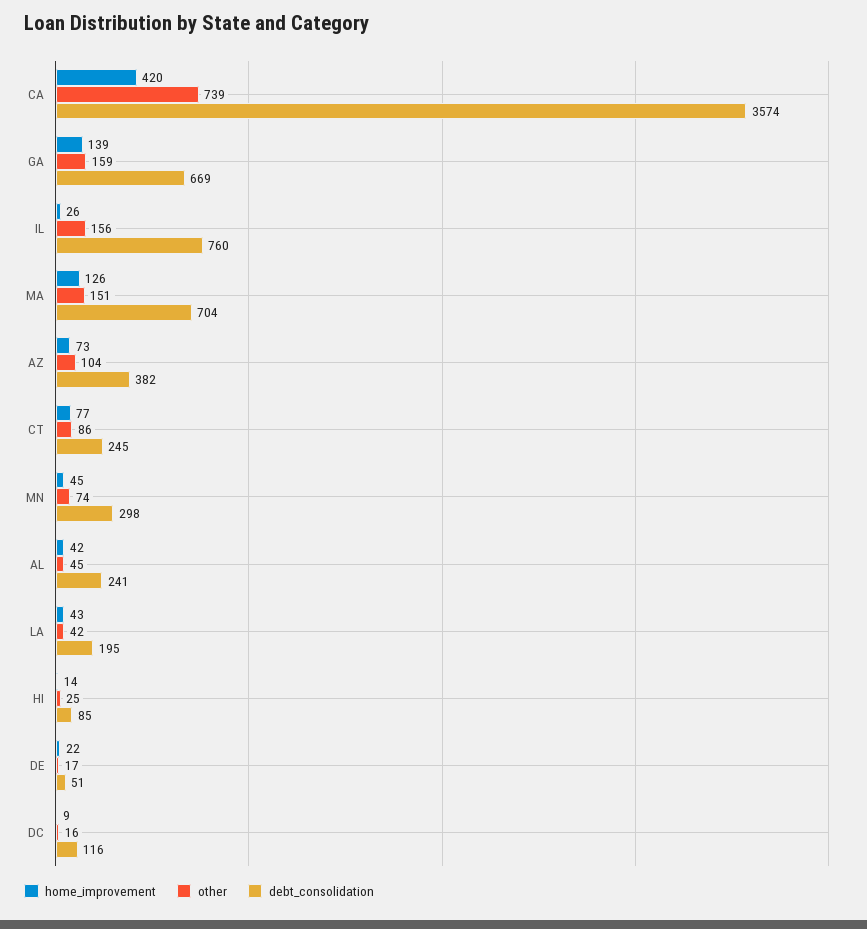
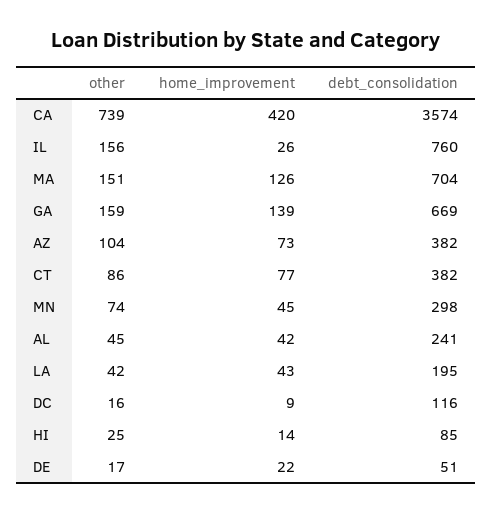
  {
    "home_improvement": {
      "CA": 420,
      "GA": 139,
      "IL": 26,
      "MA": 126,
      "AZ": 73,
      "CT": 77,
      "MN": 45,
      "AL": 42,
      "LA": 43,
      "HI": 14,
      "DE": 22,
      "DC": 9
    },
    "other": {
      "CA": 739,
      "GA": 159,
      "IL": 156,
      "MA": 151,
      "AZ": 104,
      "CT": 86,
      "MN": 74,
      "AL": 45,
      "LA": 42,
      "HI": 25,
      "DE": 17,
      "DC": 16
    },
    "debt_consolidation": {
      "CA": 3574,
      "GA": 669,
      "IL": 760,
      "MA": 704,
      "AZ": 382,
-     "CT": 245,
+     "CT": 382,
      "MN": 298,
      "AL": 241,
      "LA": 195,
      "HI": 85,
      "DE": 51,
      "DC": 116
    }
  }

